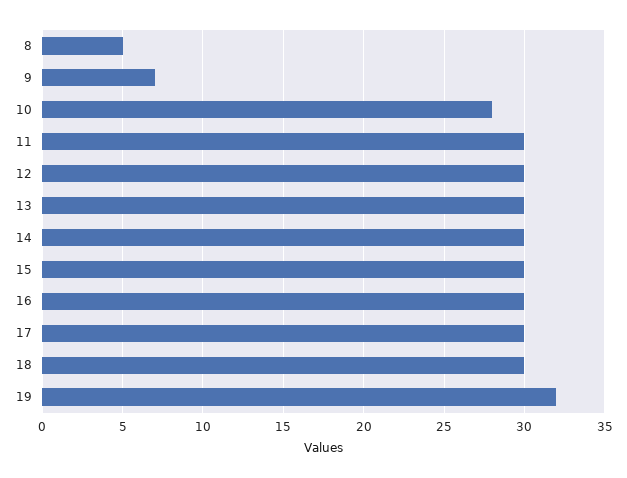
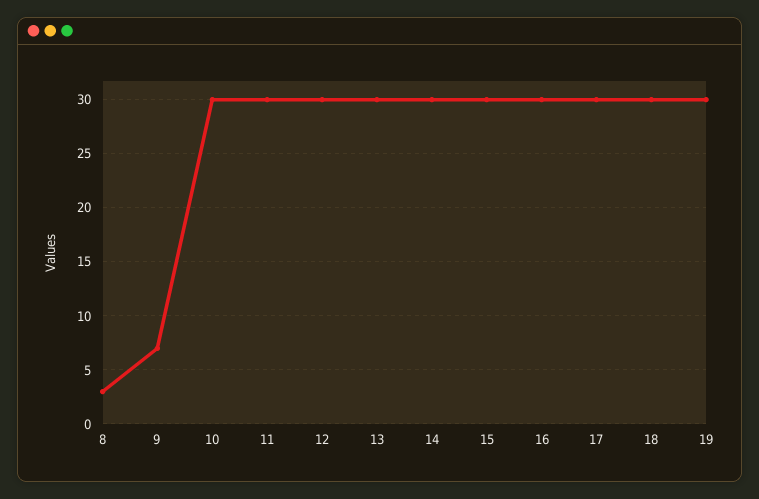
  {
-   "8": 5,
+   "8": 3,
    "9": 7,
-   "10": 28,
+   "10": 30,
    "11": 30,
    "12": 30,
    "13": 30,
    "14": 30,
    "15": 30,
    "16": 30,
    "17": 30,
    "18": 30,
-   "19": 32
+   "19": 30
  }

